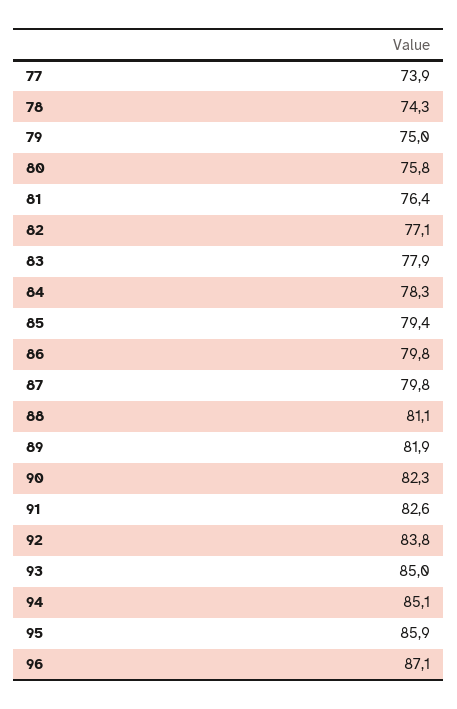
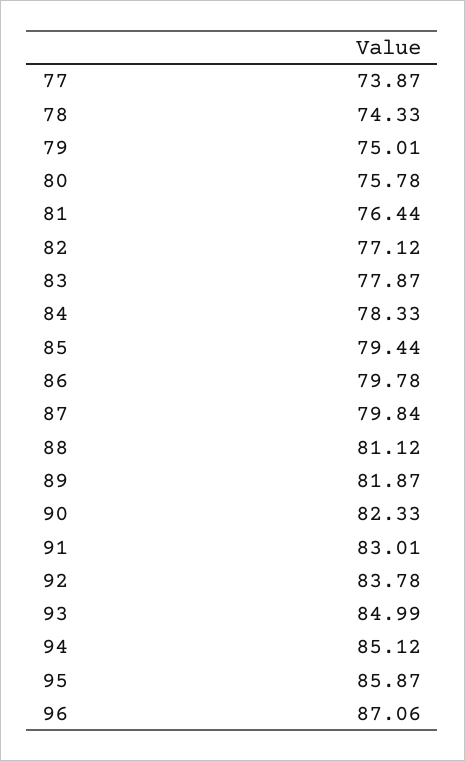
  {
    "77": 73.87,
    "78": 74.33,
    "79": 75.01,
    "80": 75.78,
    "81": 76.44,
    "82": 77.12,
    "83": 77.87,
    "84": 78.33,
    "85": 79.44,
    "86": 79.78,
    "87": 79.84,
    "88": 81.12,
    "89": 81.87,
    "90": 82.33,
-   "91": 82.6,
+   "91": 83.01,
    "92": 83.78,
    "93": 84.99,
    "94": 85.12,
    "95": 85.87,
    "96": 87.06
  }

